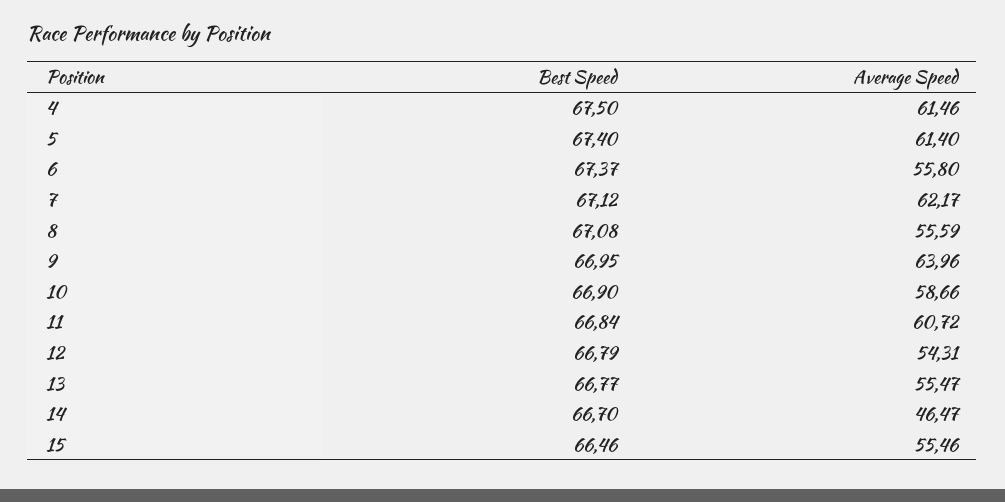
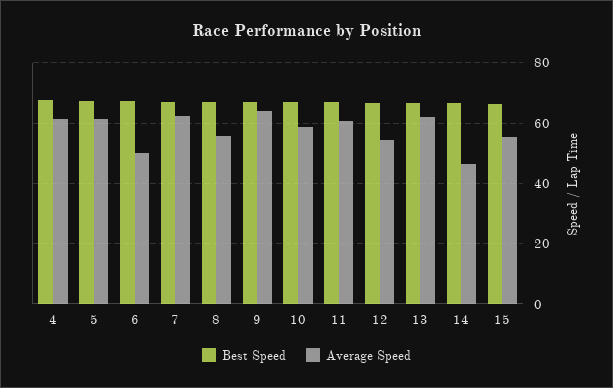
  {
    "Best Speed": {
      "4": 67.5,
      "5": 67.4,
      "6": 67.37,
      "7": 67.12,
      "8": 67.08,
      "9": 66.95,
      "10": 66.9,
      "11": 66.84,
      "12": 66.79,
      "13": 66.77,
      "14": 66.7,
      "15": 66.46
    },
    "Average Speed": {
      "4": 61.46,
      "5": 61.4,
-     "6": 55.8,
+     "6": 50,
      "7": 62.17,
      "8": 55.59,
      "9": 63.96,
      "10": 58.66,
      "11": 60.72,
      "12": 54.31,
-     "13": 55.47,
+     "13": 62,
      "14": 46.47,
      "15": 55.46
    }
  }

